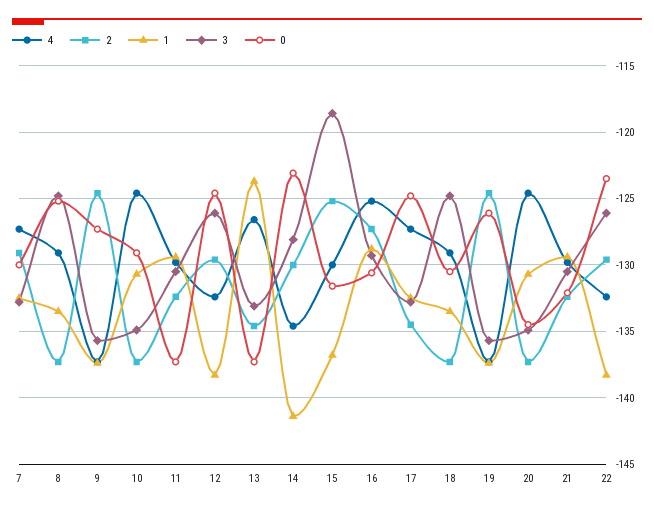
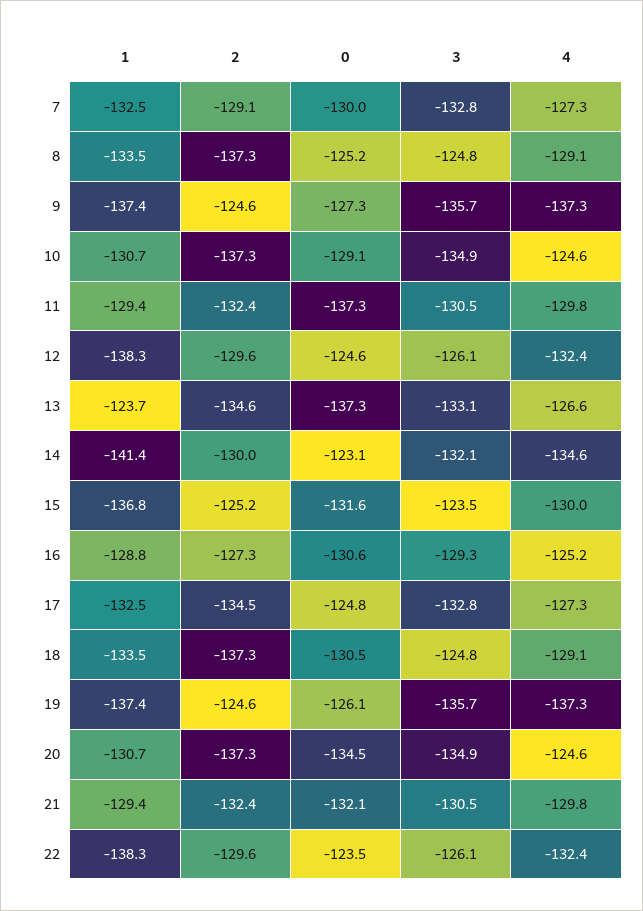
  {
    "4": {
      "7": -127.3,
      "8": -129.1,
      "9": -137.3,
      "10": -124.6,
      "11": -129.8,
      "12": -132.4,
      "13": -126.6,
      "14": -134.6,
      "15": -130,
      "16": -125.2,
      "17": -127.3,
      "18": -129.1,
      "19": -137.3,
      "20": -124.6,
      "21": -129.8,
      "22": -132.4
    },
    "2": {
      "7": -129.1,
      "8": -137.3,
      "9": -124.6,
      "10": -137.3,
      "11": -132.4,
      "12": -129.6,
      "13": -134.6,
      "14": -130,
      "15": -125.2,
      "16": -127.3,
      "17": -134.5,
      "18": -137.3,
      "19": -124.6,
      "20": -137.3,
      "21": -132.4,
      "22": -129.6
    },
    "1": {
      "7": -132.5,
      "8": -133.5,
      "9": -137.4,
      "10": -130.7,
      "11": -129.4,
      "12": -138.3,
      "13": -123.7,
      "14": -141.4,
      "15": -136.8,
      "16": -128.8,
      "17": -132.5,
      "18": -133.5,
      "19": -137.4,
      "20": -130.7,
      "21": -129.4,
      "22": -138.3
    },
    "3": {
      "7": -132.8,
      "8": -124.8,
      "9": -135.7,
      "10": -134.9,
      "11": -130.5,
      "12": -126.1,
      "13": -133.1,
-     "14": -128,
+     "14": -132.1,
-     "15": -118.5,
+     "15": -123.5,
      "16": -129.3,
      "17": -132.8,
      "18": -124.8,
      "19": -135.7,
      "20": -134.9,
      "21": -130.5,
      "22": -126.1
    },
    "0": {
      "7": -130,
      "8": -125.2,
      "9": -127.3,
      "10": -129.1,
      "11": -137.3,
      "12": -124.6,
      "13": -137.3,
      "14": -123.1,
      "15": -131.6,
      "16": -130.6,
      "17": -124.8,
      "18": -130.5,
      "19": -126.1,
      "20": -134.5,
      "21": -132.1,
      "22": -123.5
    }
  }

